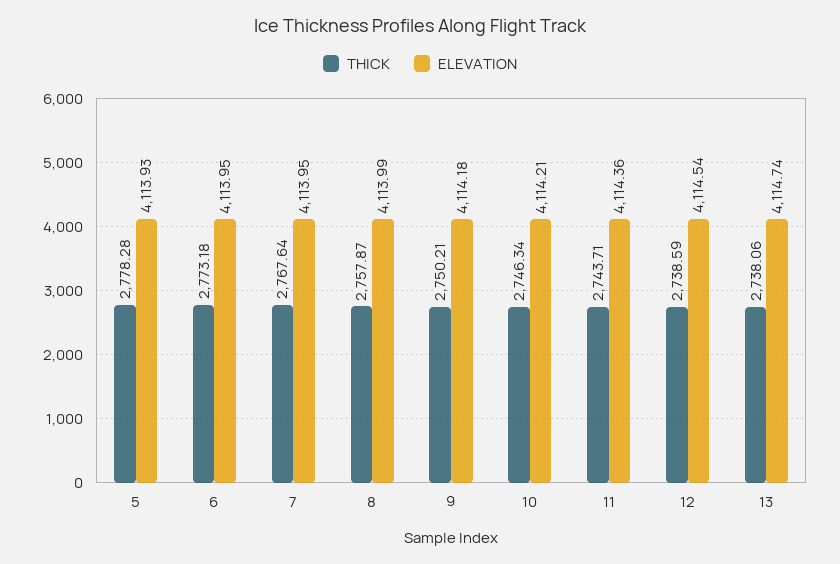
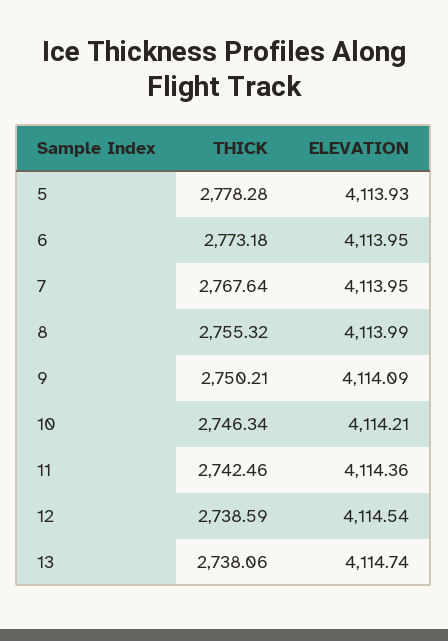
  {
    "THICK": {
      "5": 2778.28,
      "6": 2773.18,
      "7": 2767.64,
-     "8": 2757.87,
+     "8": 2755.32,
      "9": 2750.21,
      "10": 2746.34,
-     "11": 2743.71,
+     "11": 2742.46,
      "12": 2738.59,
      "13": 2738.06
    },
    "ELEVATION": {
      "5": 4113.93,
      "6": 4113.95,
      "7": 4113.95,
      "8": 4113.99,
-     "9": 4114.18,
+     "9": 4114.09,
      "10": 4114.21,
      "11": 4114.36,
      "12": 4114.54,
      "13": 4114.74
    }
  }

